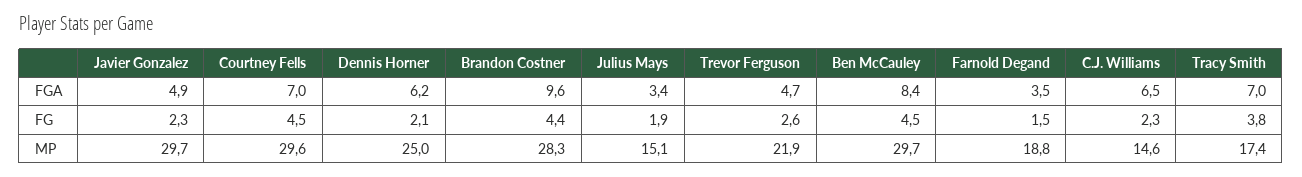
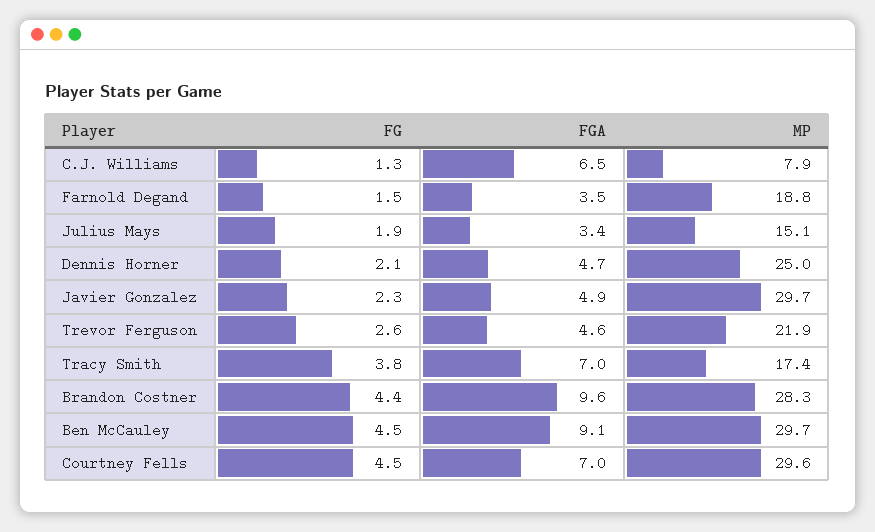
  {
    "Javier Gonzalez": {
      "FGA": 4.9,
      "FG": 2.3,
      "MP": 29.7
    },
    "Courtney Fells": {
      "FGA": 7,
      "FG": 4.5,
      "MP": 29.6
    },
    "Dennis Horner": {
-     "FGA": 6.2,
+     "FGA": 4.7,
      "FG": 2.1,
      "MP": 25
    },
    "Brandon Costner": {
      "FGA": 9.6,
      "FG": 4.4,
      "MP": 28.3
    },
    "Julius Mays": {
      "FGA": 3.4,
      "FG": 1.9,
      "MP": 15.1
    },
    "Trevor Ferguson": {
-     "FGA": 4.7,
+     "FGA": 4.6,
      "FG": 2.6,
      "MP": 21.9
    },
    "Ben McCauley": {
-     "FGA": 8.4,
+     "FGA": 9.1,
      "FG": 4.5,
      "MP": 29.7
    },
    "Farnold Degand": {
      "FGA": 3.5,
      "FG": 1.5,
      "MP": 18.8
    },
    "C.J. Williams": {
      "FGA": 6.5,
-     "FG": 2.3,
+     "FG": 1.3,
-     "MP": 14.6
+     "MP": 7.9
    },
    "Tracy Smith": {
      "FGA": 7,
      "FG": 3.8,
      "MP": 17.4
    }
  }

